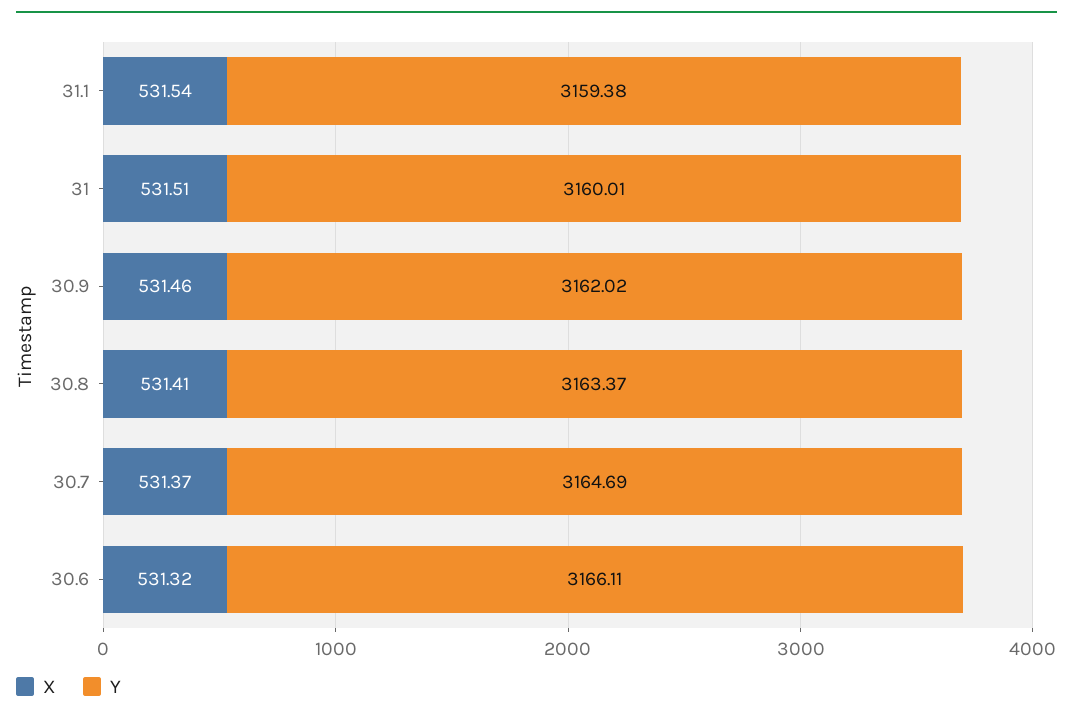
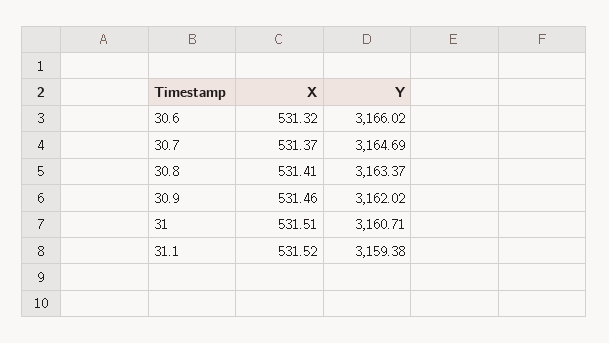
  {
    "X": {
-     "31.1": 531.54,
+     "31.1": 531.52,
      "31": 531.51,
      "30.9": 531.46,
      "30.8": 531.41,
      "30.7": 531.37,
      "30.6": 531.32
    },
    "Y": {
      "31.1": 3159.38,
-     "31": 3160.01,
+     "31": 3160.71,
      "30.9": 3162.02,
      "30.8": 3163.37,
      "30.7": 3164.69,
-     "30.6": 3166.11
+     "30.6": 3166.02
    }
  }

